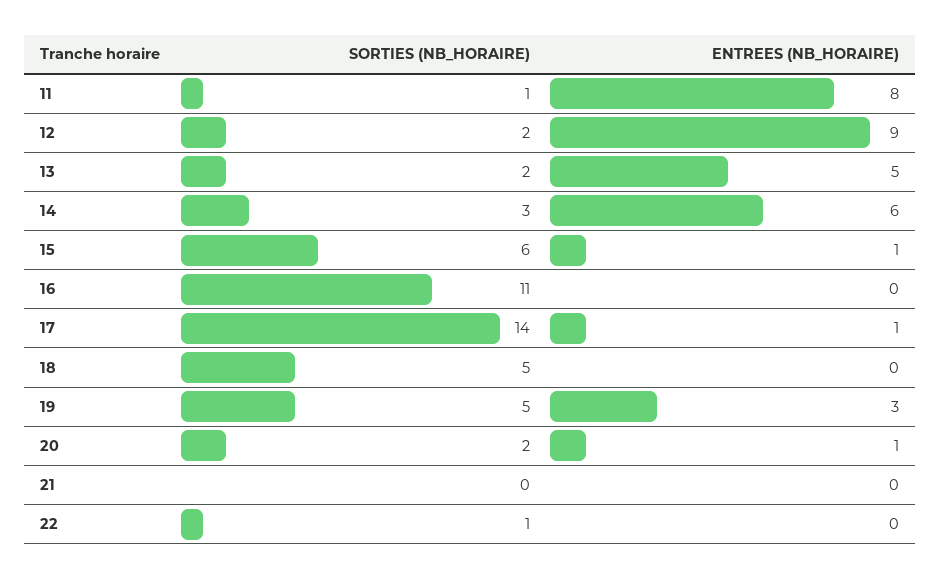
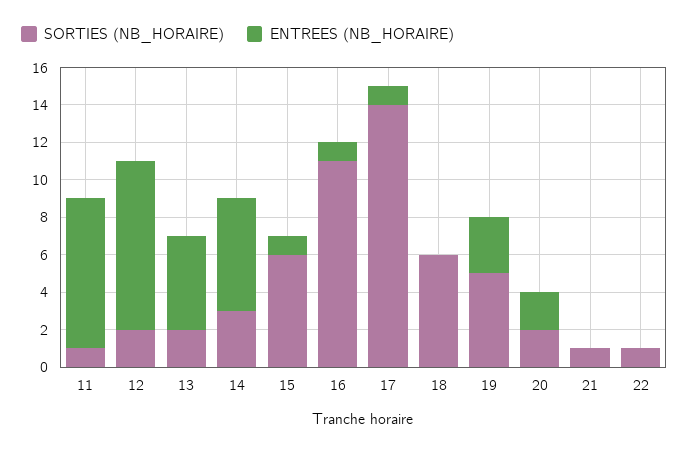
  {
    "SORTIES (NB_HORAIRE)": {
      "11": 1,
      "12": 2,
      "13": 2,
      "14": 3,
      "15": 6,
      "16": 11,
      "17": 14,
-     "18": 5,
+     "18": 6,
      "19": 5,
      "20": 2,
-     "21": 0,
+     "21": 1,
      "22": 1
    },
    "ENTREES (NB_HORAIRE)": {
      "11": 8,
      "12": 9,
      "13": 5,
      "14": 6,
      "15": 1,
-     "16": 0,
+     "16": 1,
      "17": 1,
      "18": 0,
      "19": 3,
-     "20": 1,
+     "20": 2,
      "21": 0,
      "22": 0
    }
  }

